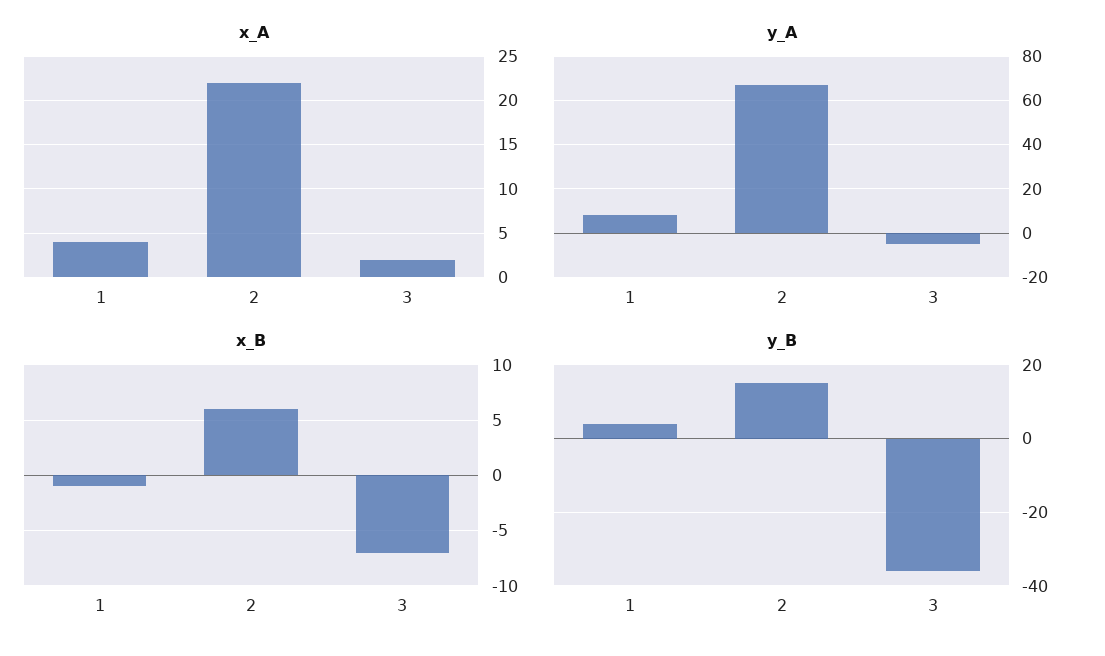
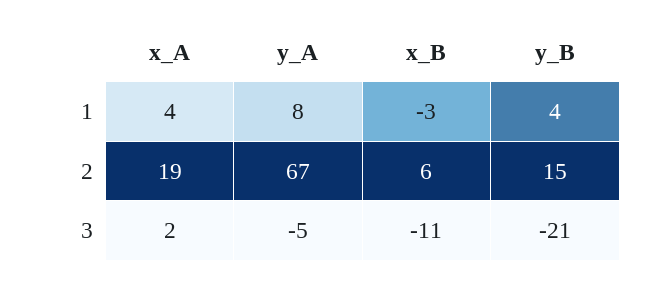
  {
    "x_A": {
      "1": 4,
-     "2": 22,
+     "2": 19,
      "3": 2
    },
    "y_A": {
      "1": 8,
      "2": 67,
      "3": -5
    },
    "x_B": {
-     "1": -1,
+     "1": -3,
      "2": 6,
-     "3": -7
+     "3": -11
    },
    "y_B": {
      "1": 4,
      "2": 15,
-     "3": -35
+     "3": -21
    }
  }

